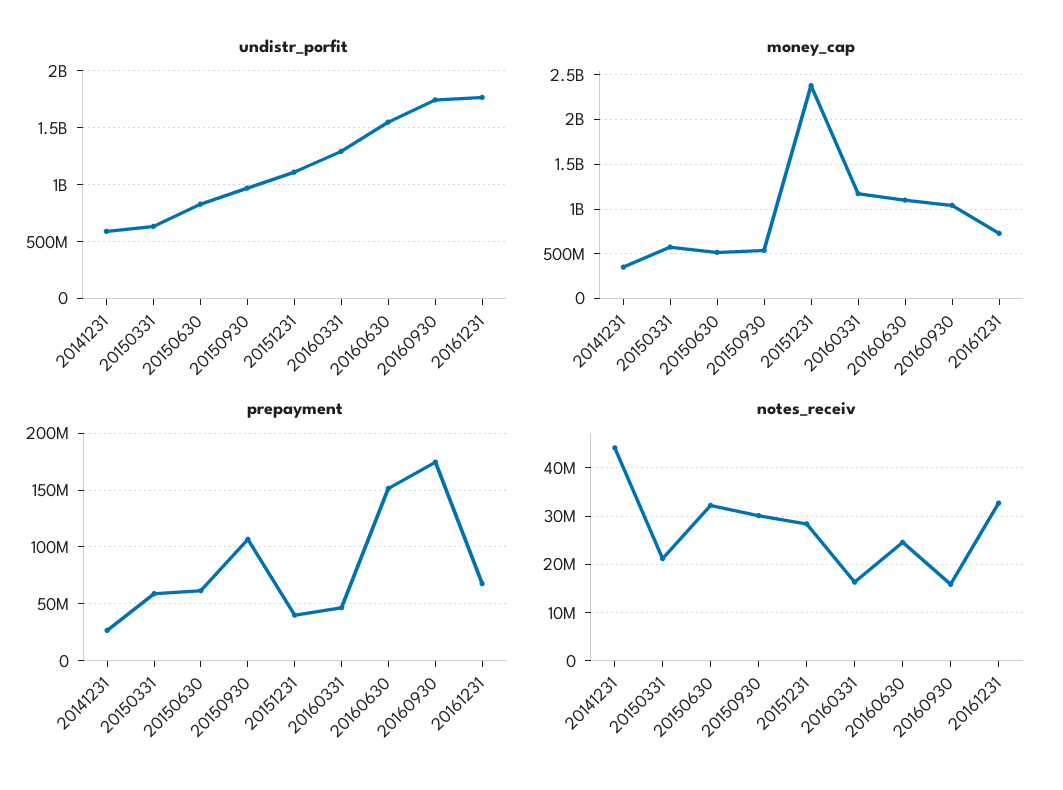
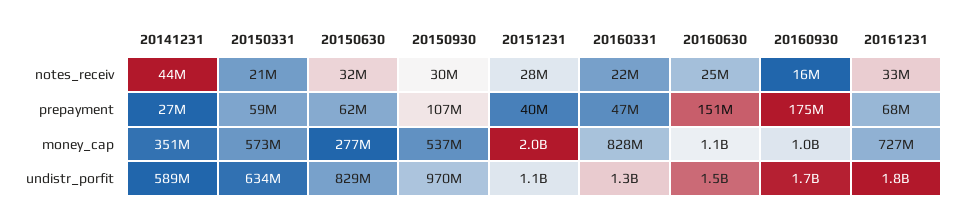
  {
    "undistr_porfit": {
      "20141231": 589000000,
      "20150331": 634000000,
      "20150630": 829000000,
      "20150930": 970000000,
      "20151231": 1100000000,
      "20160331": 1300000000,
      "20160630": 1500000000,
      "20160930": 1700000000,
      "20161231": 1800000000
    },
    "money_cap": {
      "20141231": 351000000,
      "20150331": 573000000,
-     "20150630": 500000000,
+     "20150630": 277000000,
      "20150930": 537000000,
-     "20151231": 2400000000,
+     "20151231": 2000000000,
-     "20160331": 1200000000,
+     "20160331": 828000000,
      "20160630": 1100000000,
      "20160930": 1000000000,
      "20161231": 727000000
    },
    "prepayment": {
      "20141231": 27000000,
      "20150331": 59000000,
      "20150630": 62000000,
      "20150930": 107000000,
      "20151231": 40000000,
      "20160331": 47000000,
      "20160630": 151000000,
      "20160930": 175000000,
      "20161231": 68000000
    },
    "notes_receiv": {
      "20141231": 44000000,
      "20150331": 21000000,
      "20150630": 32000000,
      "20150930": 30000000,
      "20151231": 28000000,
-     "20160331": 16000000,
+     "20160331": 22000000,
      "20160630": 25000000,
      "20160930": 16000000,
      "20161231": 33000000
    }
  }

